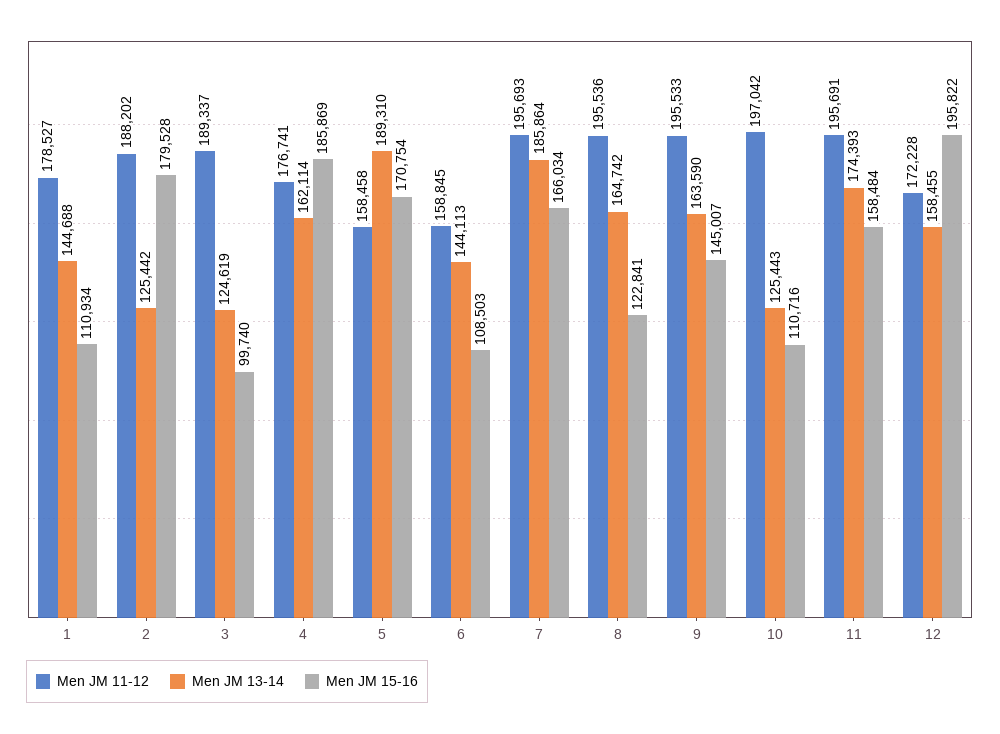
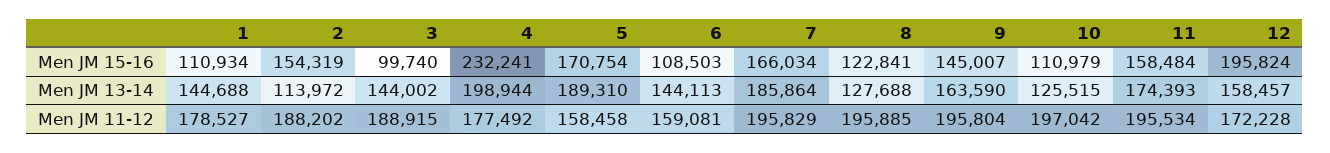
  {
    "Men JM 11-12": {
      "1": 178527,
      "2": 188202,
-     "3": 189337,
+     "3": 188915,
-     "4": 176741,
+     "4": 177492,
      "5": 158458,
-     "6": 158845,
+     "6": 159081,
-     "7": 195693,
+     "7": 195829,
-     "8": 195536,
+     "8": 195885,
-     "9": 195533,
+     "9": 195804,
      "10": 197042,
-     "11": 195691,
+     "11": 195534,
      "12": 172228
    },
    "Men JM 13-14": {
      "1": 144688,
-     "2": 125442,
+     "2": 113972,
-     "3": 124619,
+     "3": 144002,
-     "4": 162114,
+     "4": 198944,
      "5": 189310,
      "6": 144113,
      "7": 185864,
-     "8": 164742,
+     "8": 127688,
      "9": 163590,
-     "10": 125443,
+     "10": 125515,
      "11": 174393,
-     "12": 158455
+     "12": 158457
    },
    "Men JM 15-16": {
      "1": 110934,
-     "2": 179528,
+     "2": 154319,
      "3": 99740,
-     "4": 185869,
+     "4": 232241,
      "5": 170754,
      "6": 108503,
      "7": 166034,
      "8": 122841,
      "9": 145007,
-     "10": 110716,
+     "10": 110979,
      "11": 158484,
-     "12": 195822
+     "12": 195824
    }
  }

